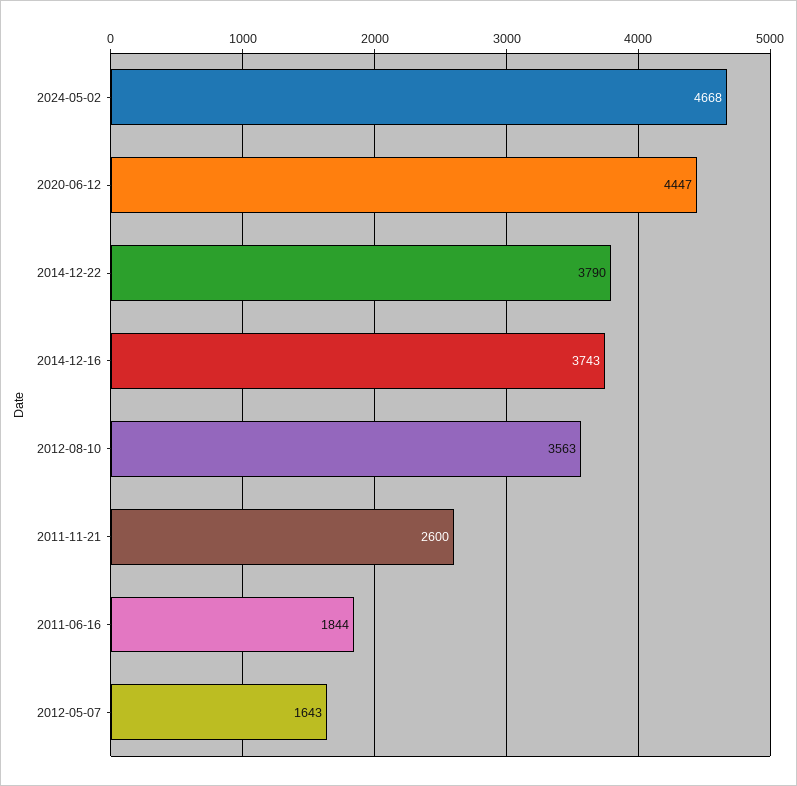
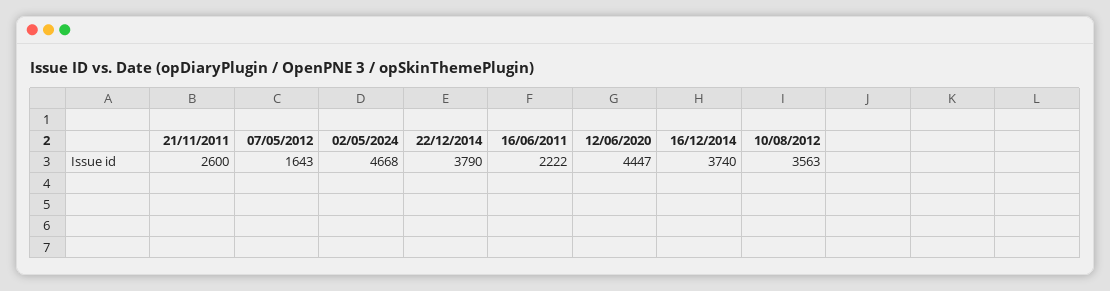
  {
    "2024-05-02": 4668,
    "2020-06-12": 4447,
    "2014-12-22": 3790,
-   "2014-12-16": 3743,
+   "2014-12-16": 3740,
    "2012-08-10": 3563,
    "2011-11-21": 2600,
-   "2011-06-16": 1844,
+   "2011-06-16": 2222,
    "2012-05-07": 1643
  }

